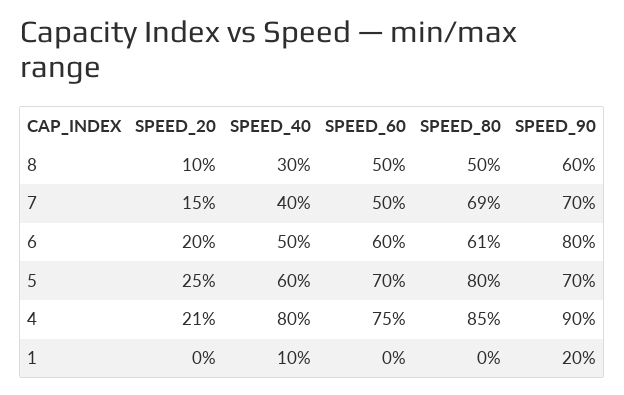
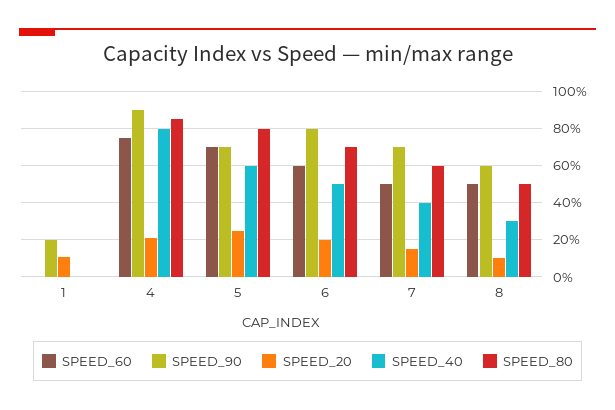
  {
    "SPEED_20": {
      "8": 10,
      "7": 15,
      "6": 20,
      "5": 25,
      "4": 21,
-     "1": 0
+     "1": 10
    },
    "SPEED_40": {
      "8": 30,
      "7": 40,
      "6": 50,
      "5": 60,
      "4": 80,
-     "1": 10
+     "1": 0
    },
    "SPEED_60": {
      "8": 50,
      "7": 50,
      "6": 60,
      "5": 70,
      "4": 75,
      "1": 0
    },
    "SPEED_80": {
      "8": 50,
-     "7": 69,
+     "7": 60,
-     "6": 61,
+     "6": 70,
      "5": 80,
      "4": 85,
      "1": 0
    },
    "SPEED_90": {
      "8": 60,
      "7": 70,
      "6": 80,
      "5": 70,
      "4": 90,
      "1": 20
    }
  }

